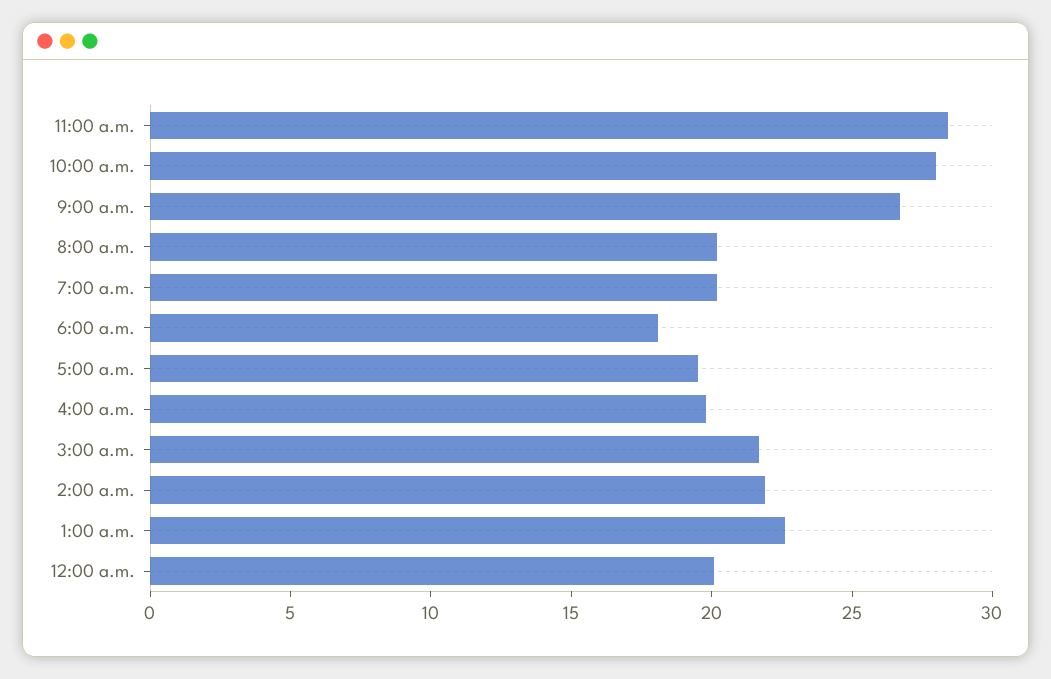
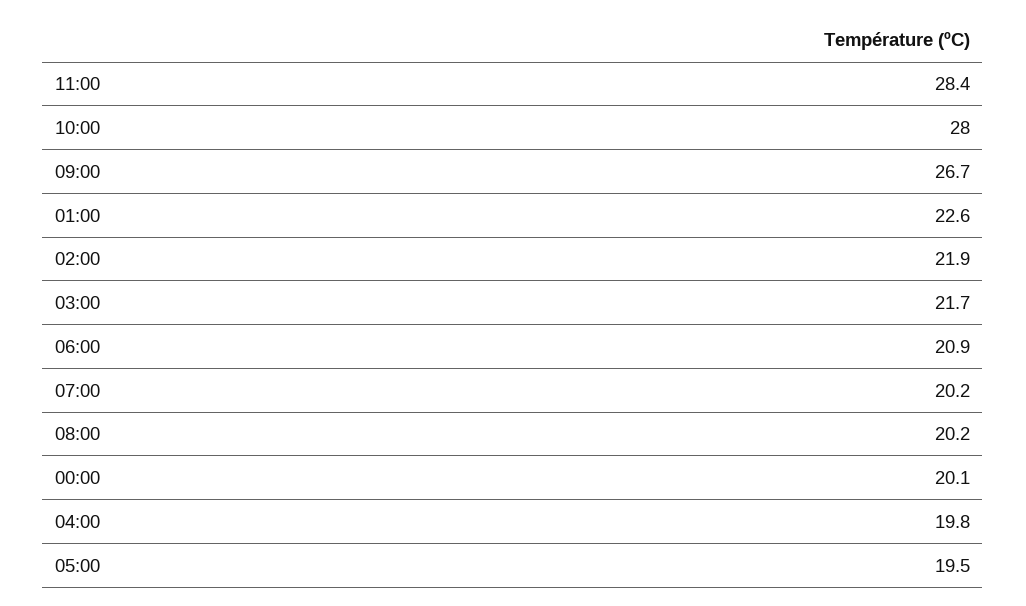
  {
    "11:00 a.m.": 28.4,
    "10:00 a.m.": 28,
    "9:00 a.m.": 26.7,
    "8:00 a.m.": 20.2,
    "7:00 a.m.": 20.2,
-   "6:00 a.m.": 18,
+   "6:00 a.m.": 20.9,
    "5:00 a.m.": 19.5,
    "4:00 a.m.": 19.8,
    "3:00 a.m.": 21.7,
    "2:00 a.m.": 21.9,
    "1:00 a.m.": 22.6,
    "12:00 a.m.": 20.1
  }

